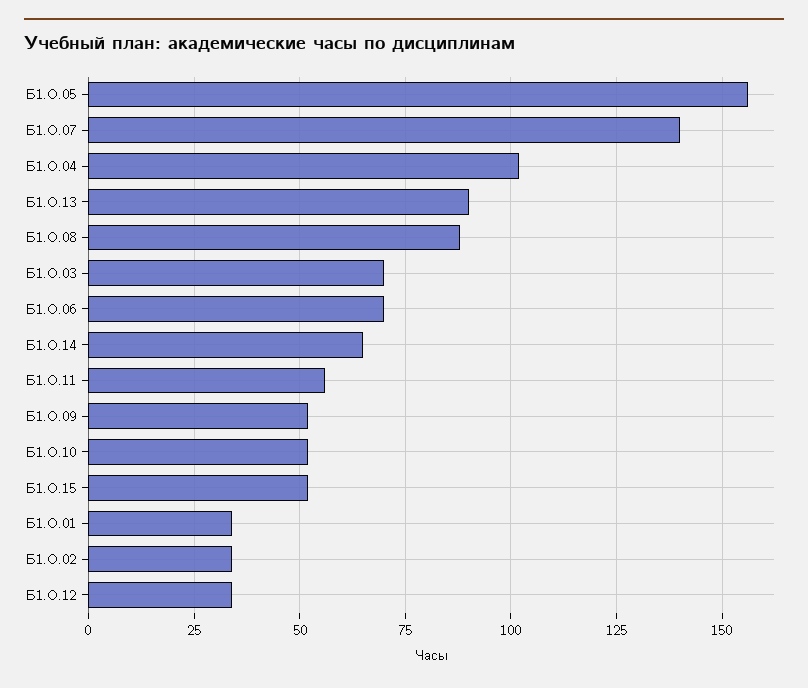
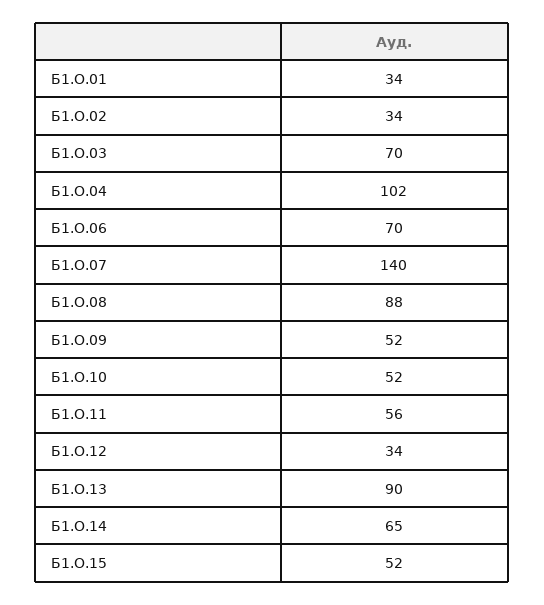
  {
-   "Б1.О.05": 155,
    "Б1.О.07": 140,
    "Б1.О.04": 102,
    "Б1.О.13": 90,
    "Б1.О.08": 88,
    "Б1.О.03": 70,
    "Б1.О.06": 70,
    "Б1.О.14": 65,
    "Б1.О.11": 56,
    "Б1.О.09": 52,
    "Б1.О.10": 52,
    "Б1.О.15": 52,
    "Б1.О.01": 34,
    "Б1.О.02": 34,
    "Б1.О.12": 34
  }

